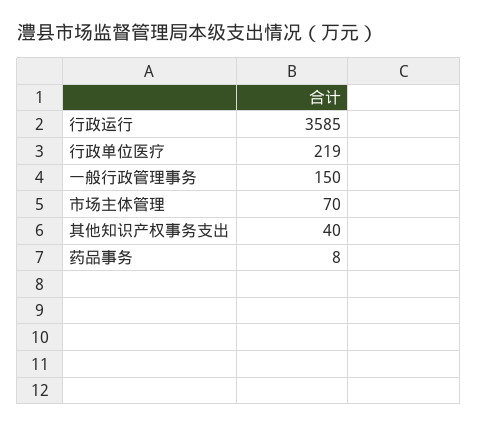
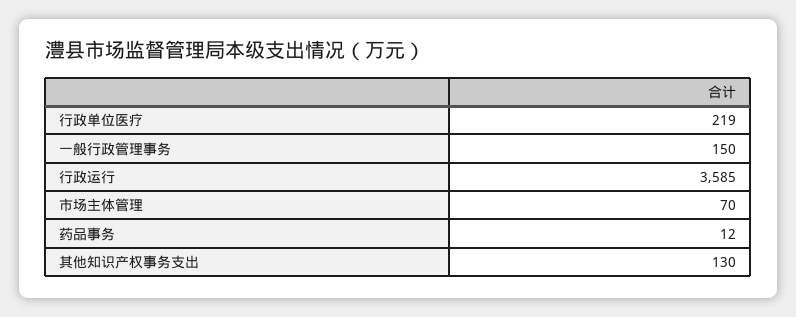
  {
    "行政运行": 3585,
    "行政单位医疗": 219,
    "一般行政管理事务": 150,
    "市场主体管理": 70,
-   "其他知识产权事务支出": 40,
+   "其他知识产权事务支出": 130,
-   "药品事务": 8
+   "药品事务": 12
  }

